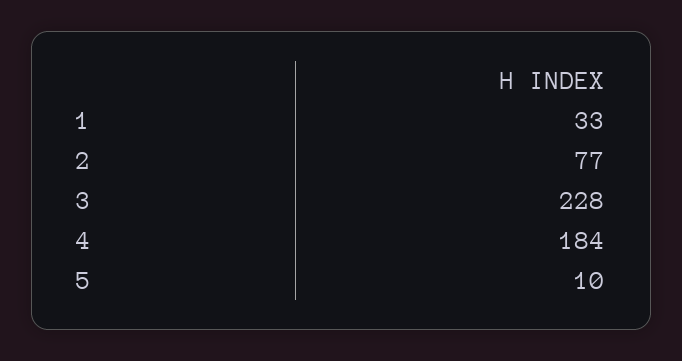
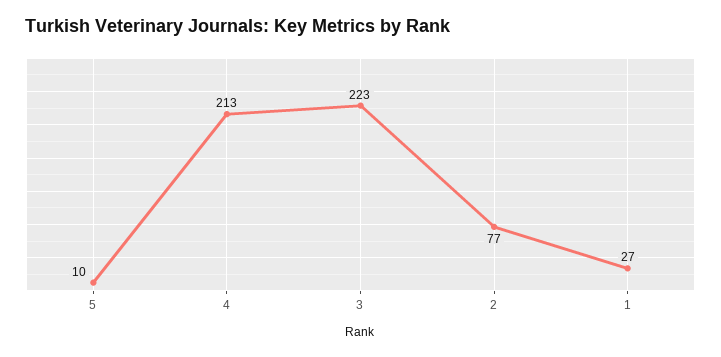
  {
-   "1": 33,
+   "1": 27,
    "2": 77,
-   "3": 228,
+   "3": 223,
-   "4": 184,
+   "4": 213,
    "5": 10
  }

